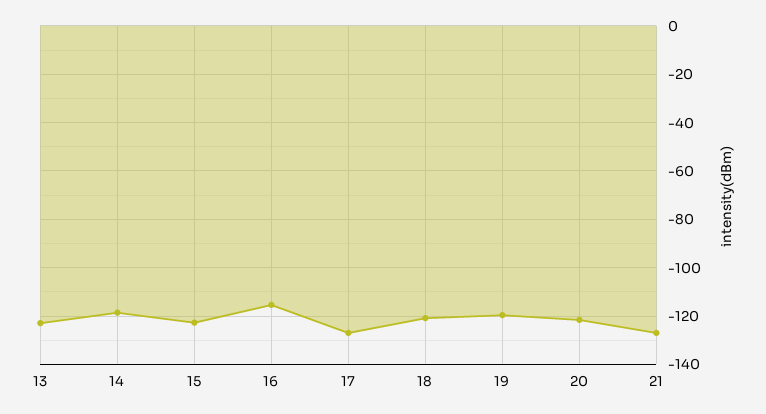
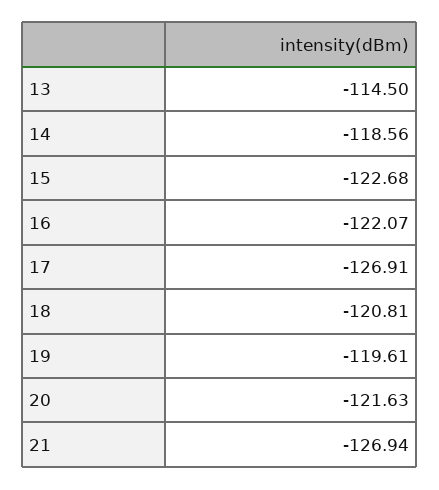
  {
-   "13": -122.5,
+   "13": -114.5,
    "14": -118.56,
    "15": -122.68,
-   "16": -115,
+   "16": -122.07,
    "17": -126.91,
    "18": -120.81,
    "19": -119.61,
    "20": -121.63,
    "21": -126.94
  }

